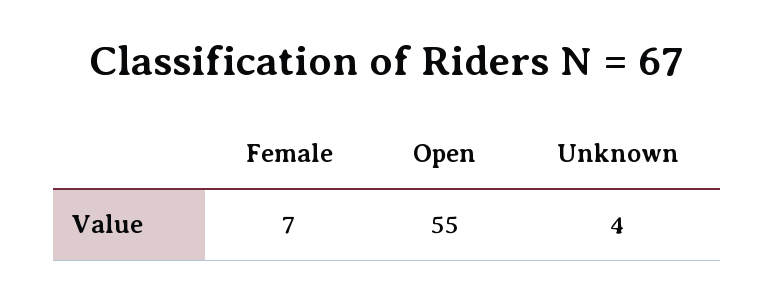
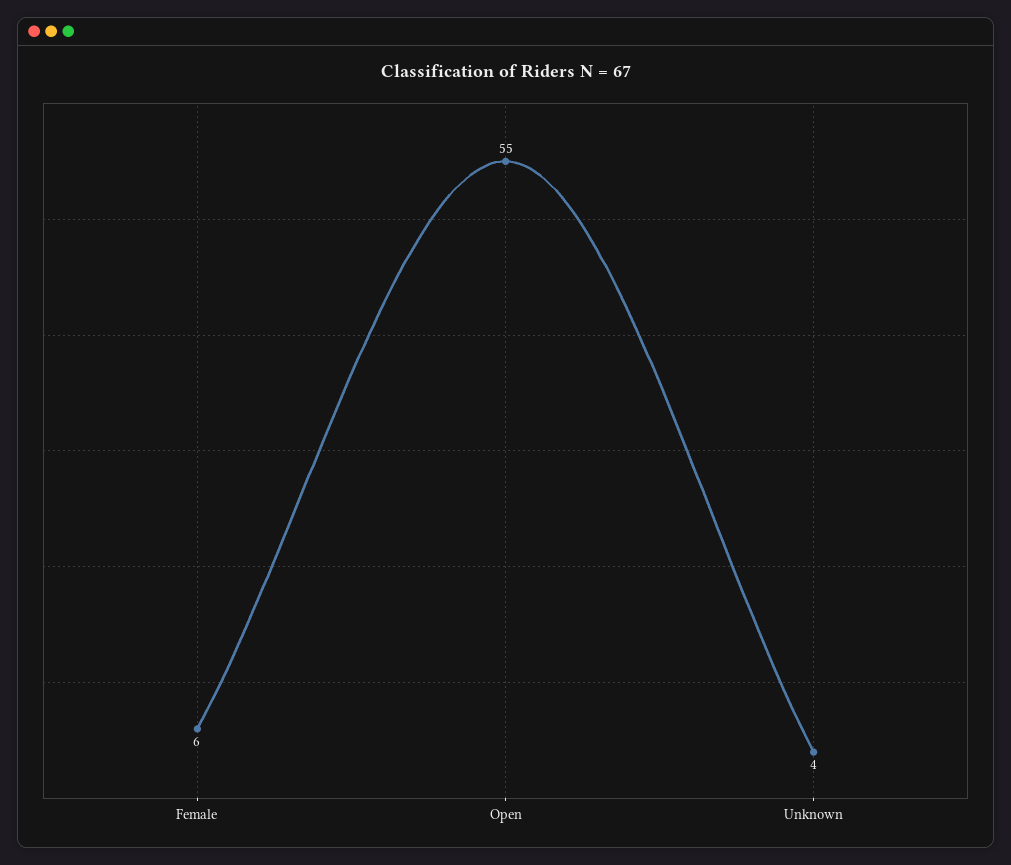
  {
-   "Female": 7,
+   "Female": 6,
    "Open": 55,
    "Unknown": 4
  }

